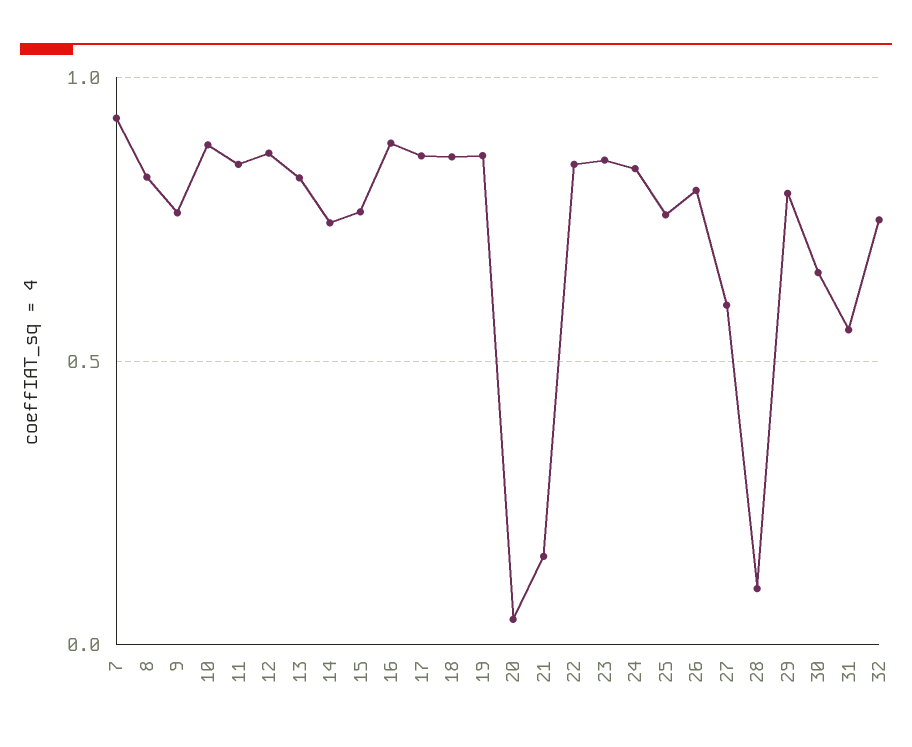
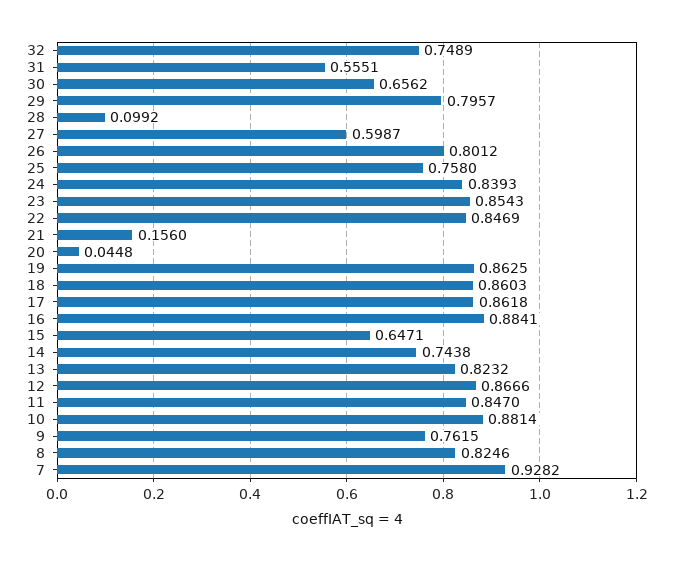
  {
    "7": 0.9282,
    "8": 0.8246,
    "9": 0.7615,
    "10": 0.8814,
    "11": 0.847,
    "12": 0.8666,
    "13": 0.8232,
    "14": 0.7438,
-   "15": 0.75,
+   "15": 0.6471,
    "16": 0.8841,
    "17": 0.8618,
    "18": 0.8603,
    "19": 0.8625,
    "20": 0.0448,
    "21": 0.156,
    "22": 0.8469,
    "23": 0.8543,
    "24": 0.8393,
    "25": 0.758,
    "26": 0.8012,
    "27": 0.5987,
    "28": 0.0992,
    "29": 0.7957,
    "30": 0.6562,
    "31": 0.5551,
    "32": 0.7489
  }

